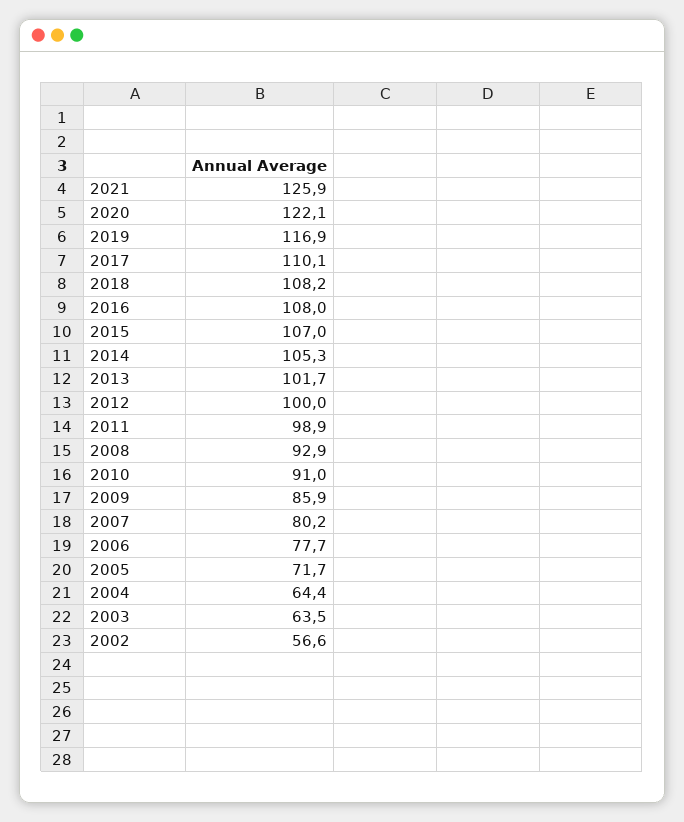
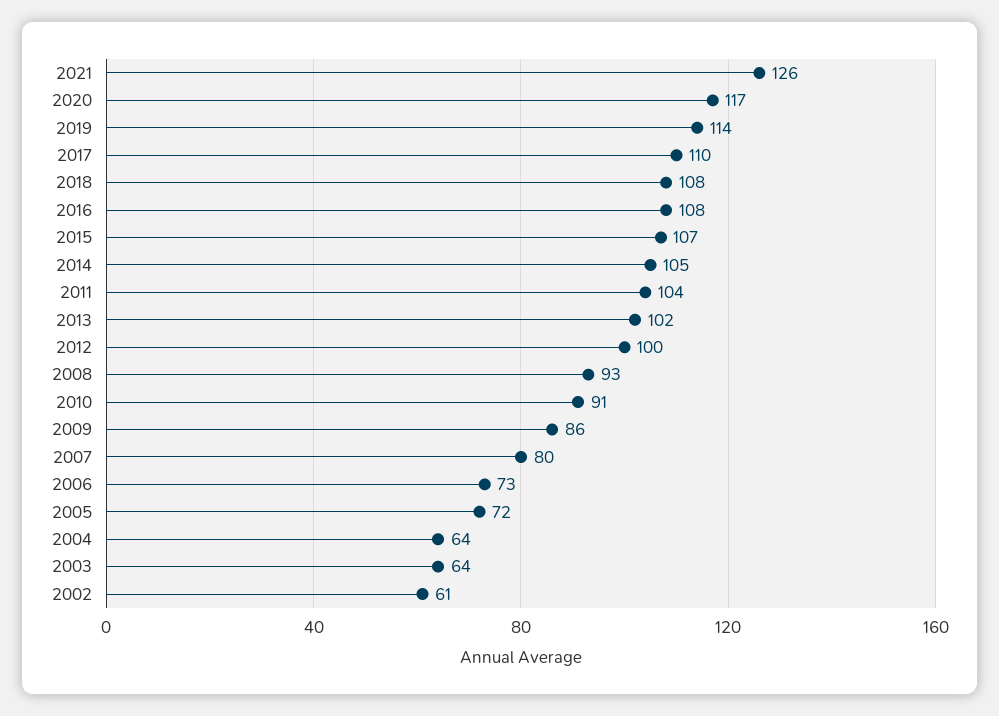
  {
    "2021": 125.9,
-   "2020": 122.1,
+   "2020": 117,
-   "2019": 116.9,
+   "2019": 114,
    "2017": 110.1,
    "2018": 108.2,
    "2016": 108,
    "2015": 107,
    "2014": 105.3,
    "2013": 101.7,
    "2012": 100,
-   "2011": 98.9,
+   "2011": 104,
    "2008": 92.9,
    "2010": 91,
    "2009": 85.9,
    "2007": 80.2,
-   "2006": 77.7,
+   "2006": 73,
    "2005": 71.7,
    "2004": 64.4,
    "2003": 63.5,
-   "2002": 56.6
+   "2002": 61
  }

